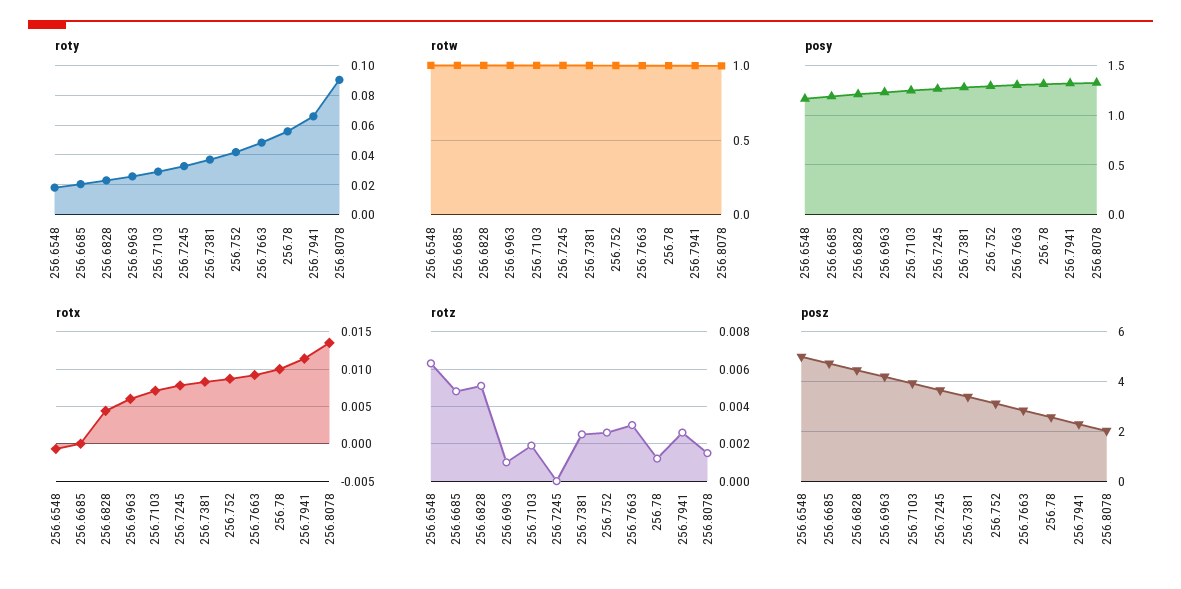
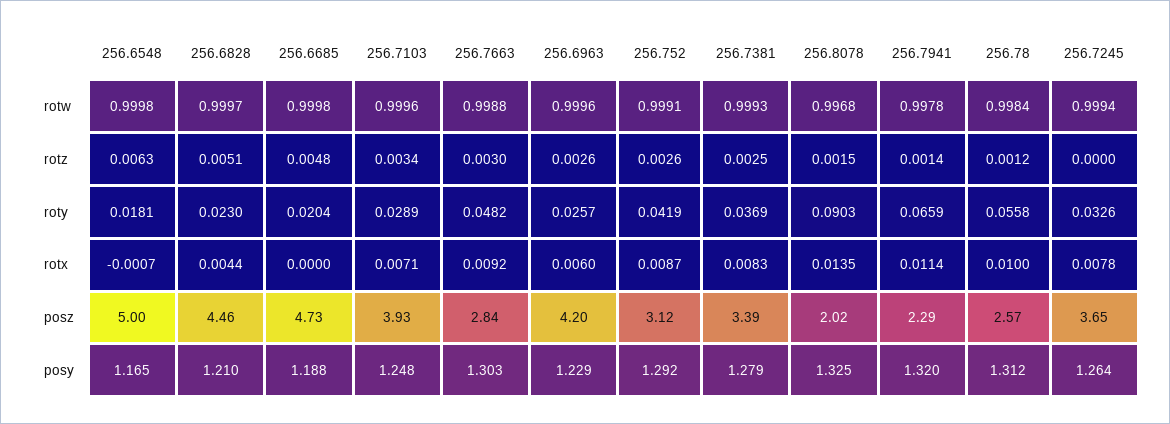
  {
    "roty": {
      "256.6548": 0.0181,
      "256.6685": 0.0204,
      "256.6828": 0.023,
      "256.6963": 0.0257,
      "256.7103": 0.0289,
      "256.7245": 0.0326,
      "256.7381": 0.0369,
      "256.752": 0.0419,
      "256.7663": 0.0482,
      "256.78": 0.0558,
      "256.7941": 0.0659,
      "256.8078": 0.0903
    },
    "rotw": {
      "256.6548": 0.9998,
      "256.6685": 0.9998,
      "256.6828": 0.9997,
      "256.6963": 0.9996,
      "256.7103": 0.9996,
      "256.7245": 0.9994,
      "256.7381": 0.9993,
      "256.752": 0.9991,
      "256.7663": 0.9988,
      "256.78": 0.9984,
      "256.7941": 0.9978,
      "256.8078": 0.9968
    },
    "posy": {
      "256.6548": 1.165,
      "256.6685": 1.188,
      "256.6828": 1.21,
      "256.6963": 1.229,
      "256.7103": 1.248,
      "256.7245": 1.264,
      "256.7381": 1.279,
      "256.752": 1.292,
      "256.7663": 1.303,
      "256.78": 1.312,
      "256.7941": 1.32,
      "256.8078": 1.325
    },
    "rotx": {
      "256.6548": -0.0007,
      "256.6685": 0,
      "256.6828": 0.0044,
      "256.6963": 0.006,
      "256.7103": 0.0071,
      "256.7245": 0.0078,
      "256.7381": 0.0083,
      "256.752": 0.0087,
      "256.7663": 0.0092,
      "256.78": 0.01,
      "256.7941": 0.0114,
      "256.8078": 0.0135
    },
    "rotz": {
      "256.6548": 0.0063,
      "256.6685": 0.0048,
      "256.6828": 0.0051,
-     "256.6963": 0.001,
+     "256.6963": 0.0026,
-     "256.7103": 0.002,
+     "256.7103": 0.0034,
      "256.7245": 0,
      "256.7381": 0.0025,
      "256.752": 0.0026,
      "256.7663": 0.003,
      "256.78": 0.0012,
-     "256.7941": 0.0025,
+     "256.7941": 0.0014,
      "256.8078": 0.0015
    },
    "posz": {
      "256.6548": 5,
      "256.6685": 4.73,
      "256.6828": 4.46,
      "256.6963": 4.2,
      "256.7103": 3.93,
      "256.7245": 3.65,
      "256.7381": 3.39,
      "256.752": 3.12,
      "256.7663": 2.84,
      "256.78": 2.57,
      "256.7941": 2.29,
      "256.8078": 2.02
    }
  }

